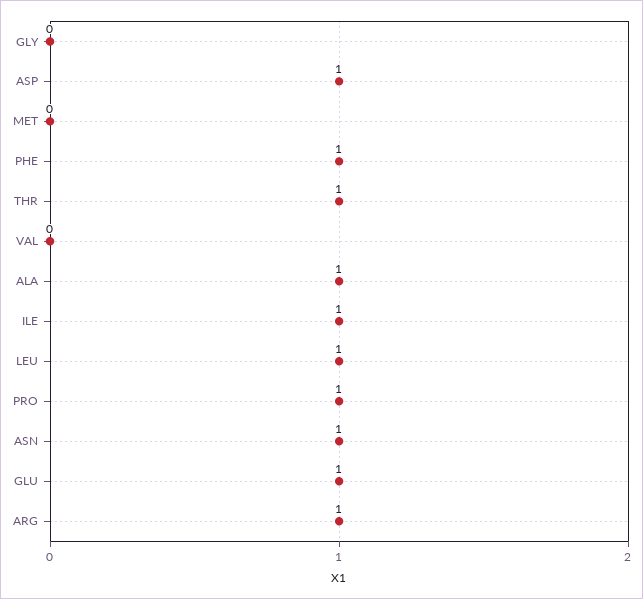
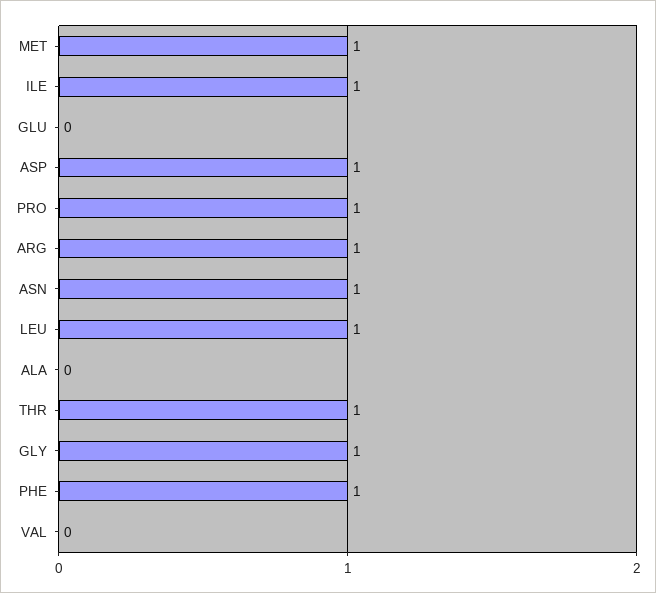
  {
-   "GLY": 0,
+   "GLY": 1,
    "ASP": 1,
-   "MET": 0,
+   "MET": 1,
    "PHE": 1,
    "THR": 1,
    "VAL": 0,
-   "ALA": 1,
+   "ALA": 0,
    "ILE": 1,
    "LEU": 1,
    "PRO": 1,
    "ASN": 1,
-   "GLU": 1,
+   "GLU": 0,
    "ARG": 1
  }

